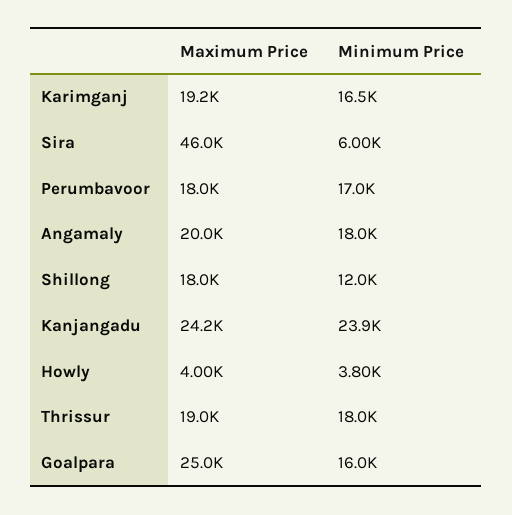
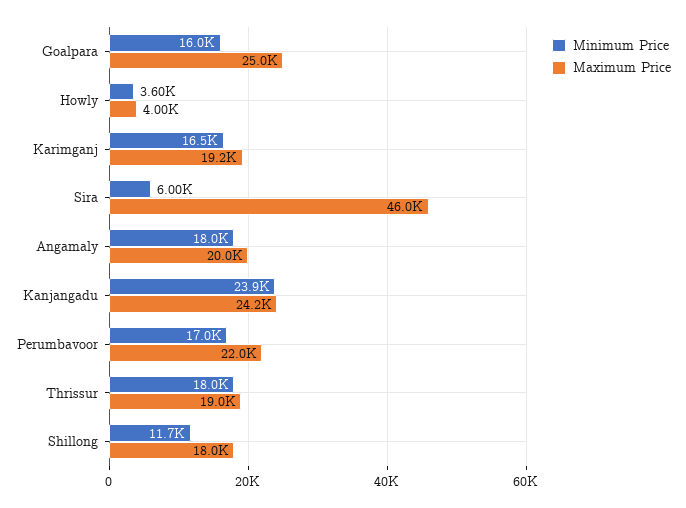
  {
    "Maximum Price": {
      "Karimganj": 19200,
      "Sira": 46000,
-     "Perumbavoor": 18000,
+     "Perumbavoor": 22000,
      "Angamaly": 20000,
      "Shillong": 18000,
      "Kanjangadu": 24200,
      "Howly": 4000,
      "Thrissur": 19000,
      "Goalpara": 25000
    },
    "Minimum Price": {
      "Karimganj": 16500,
      "Sira": 6000,
      "Perumbavoor": 17000,
      "Angamaly": 18000,
-     "Shillong": 12000,
+     "Shillong": 11700,
      "Kanjangadu": 23900,
-     "Howly": 3800,
+     "Howly": 3600,
      "Thrissur": 18000,
      "Goalpara": 16000
    }
  }

